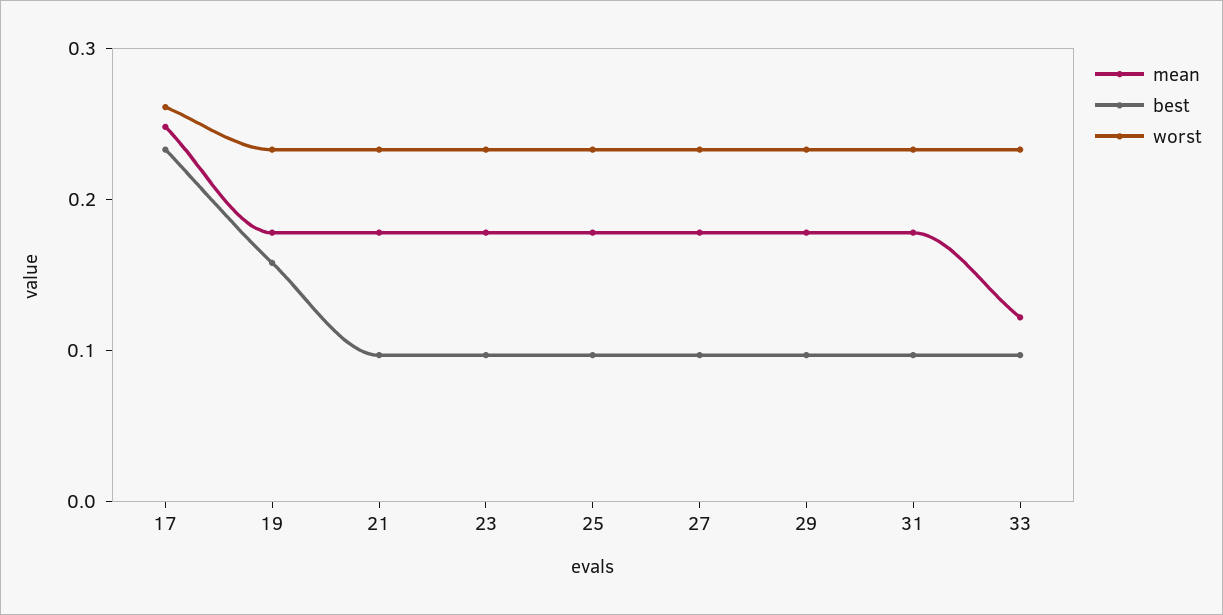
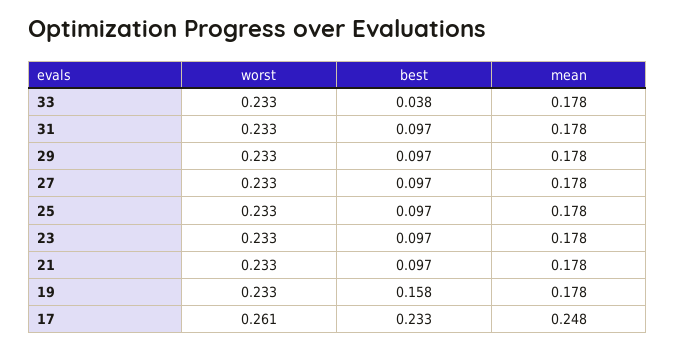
  {
    "mean": {
      "17": 0.248,
      "19": 0.178,
      "21": 0.178,
      "23": 0.178,
      "25": 0.178,
      "27": 0.178,
      "29": 0.178,
      "31": 0.178,
-     "33": 0.12
+     "33": 0.178
    },
    "best": {
      "17": 0.233,
      "19": 0.158,
      "21": 0.097,
      "23": 0.097,
      "25": 0.097,
      "27": 0.097,
      "29": 0.097,
      "31": 0.097,
-     "33": 0.1
+     "33": 0.038
    },
    "worst": {
      "17": 0.261,
      "19": 0.233,
      "21": 0.233,
      "23": 0.233,
      "25": 0.233,
      "27": 0.233,
      "29": 0.233,
      "31": 0.233,
      "33": 0.233
    }
  }

